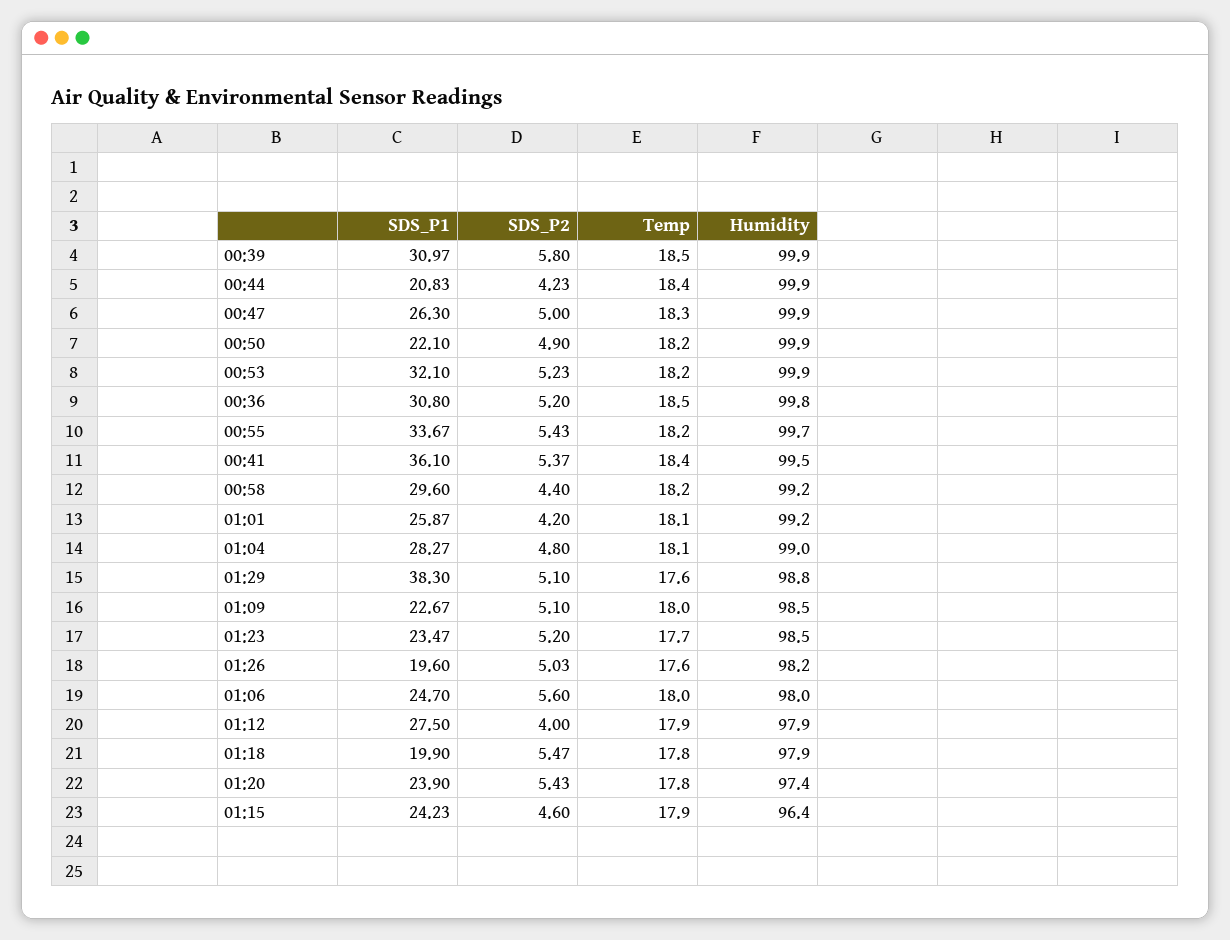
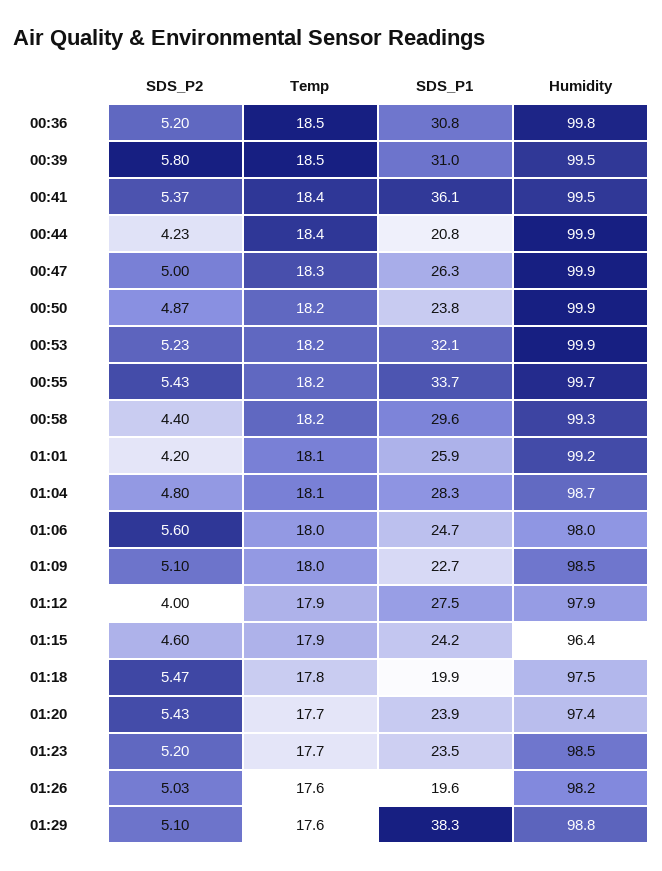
  {
    "SDS_P1": {
      "00:39": 30.97,
      "00:44": 20.83,
      "00:47": 26.3,
-     "00:50": 22.1,
+     "00:50": 23.8,
      "00:53": 32.1,
      "00:36": 30.8,
      "00:55": 33.67,
      "00:41": 36.1,
      "00:58": 29.6,
      "01:01": 25.87,
      "01:04": 28.27,
      "01:29": 38.3,
      "01:09": 22.67,
      "01:23": 23.47,
      "01:26": 19.6,
      "01:06": 24.7,
      "01:12": 27.5,
      "01:18": 19.9,
      "01:20": 23.9,
      "01:15": 24.23
    },
    "SDS_P2": {
      "00:39": 5.8,
      "00:44": 4.23,
      "00:47": 5,
-     "00:50": 4.9,
+     "00:50": 4.87,
      "00:53": 5.23,
      "00:36": 5.2,
      "00:55": 5.43,
      "00:41": 5.37,
      "00:58": 4.4,
      "01:01": 4.2,
      "01:04": 4.8,
      "01:29": 5.1,
      "01:09": 5.1,
      "01:23": 5.2,
      "01:26": 5.03,
      "01:06": 5.6,
      "01:12": 4,
      "01:18": 5.47,
      "01:20": 5.43,
      "01:15": 4.6
    },
    "Temp": {
      "00:39": 18.5,
      "00:44": 18.4,
      "00:47": 18.3,
      "00:50": 18.2,
      "00:53": 18.2,
      "00:36": 18.5,
      "00:55": 18.2,
      "00:41": 18.4,
      "00:58": 18.2,
      "01:01": 18.1,
      "01:04": 18.1,
      "01:29": 17.6,
      "01:09": 18,
      "01:23": 17.7,
      "01:26": 17.6,
      "01:06": 18,
      "01:12": 17.9,
      "01:18": 17.8,
-     "01:20": 17.8,
+     "01:20": 17.7,
      "01:15": 17.9
    },
    "Humidity": {
-     "00:39": 99.9,
+     "00:39": 99.5,
      "00:44": 99.9,
      "00:47": 99.9,
      "00:50": 99.9,
      "00:53": 99.9,
      "00:36": 99.8,
      "00:55": 99.7,
      "00:41": 99.5,
-     "00:58": 99.2,
+     "00:58": 99.3,
      "01:01": 99.2,
-     "01:04": 99,
+     "01:04": 98.7,
      "01:29": 98.8,
      "01:09": 98.5,
      "01:23": 98.5,
      "01:26": 98.2,
      "01:06": 98,
      "01:12": 97.9,
-     "01:18": 97.9,
+     "01:18": 97.5,
      "01:20": 97.4,
      "01:15": 96.4
    }
  }

